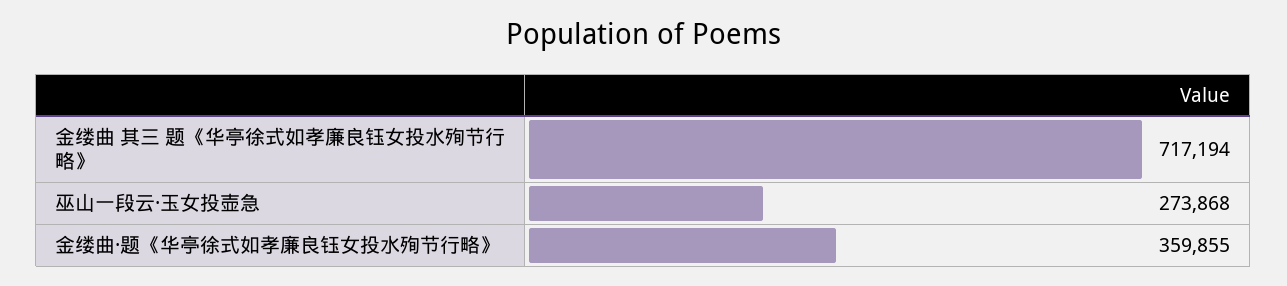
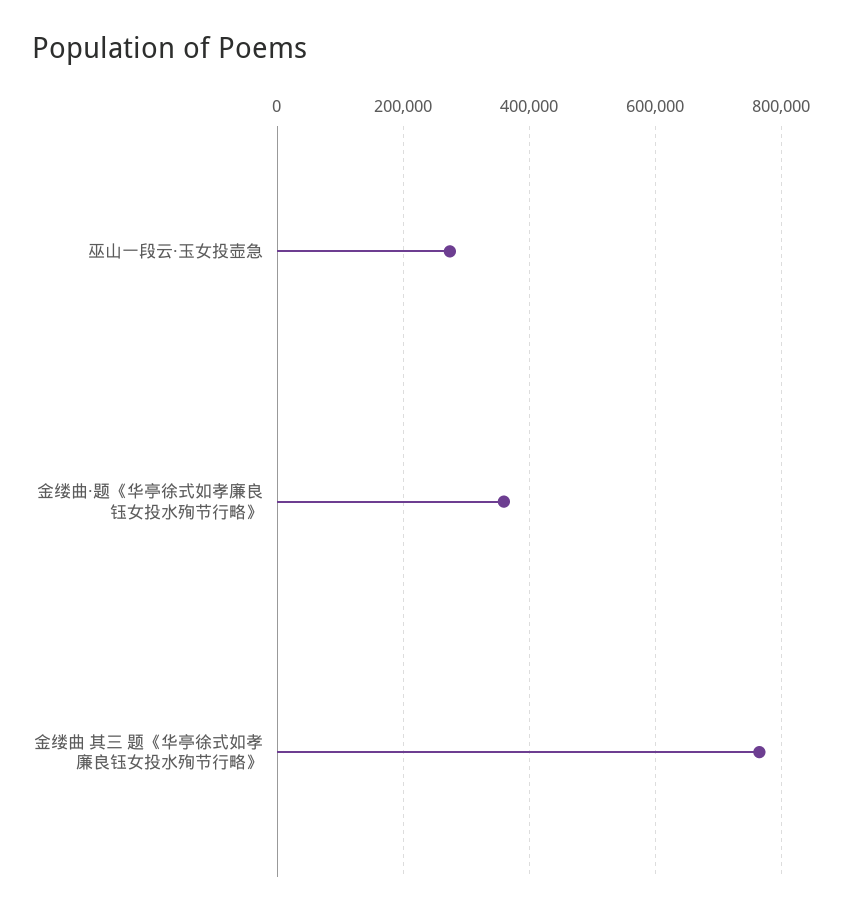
  {
-   "金缕曲 其三 题《华亭徐式如孝廉良钰女投水殉节行略》": 717194,
+   "金缕曲 其三 题《华亭徐式如孝廉良钰女投水殉节行略》": 760000,
    "巫山一段云·玉女投壶急": 273868,
    "金缕曲·题《华亭徐式如孝廉良钰女投水殉节行略》": 359855
  }

